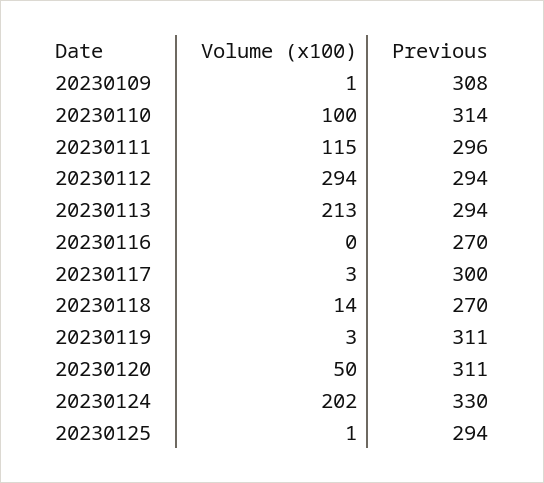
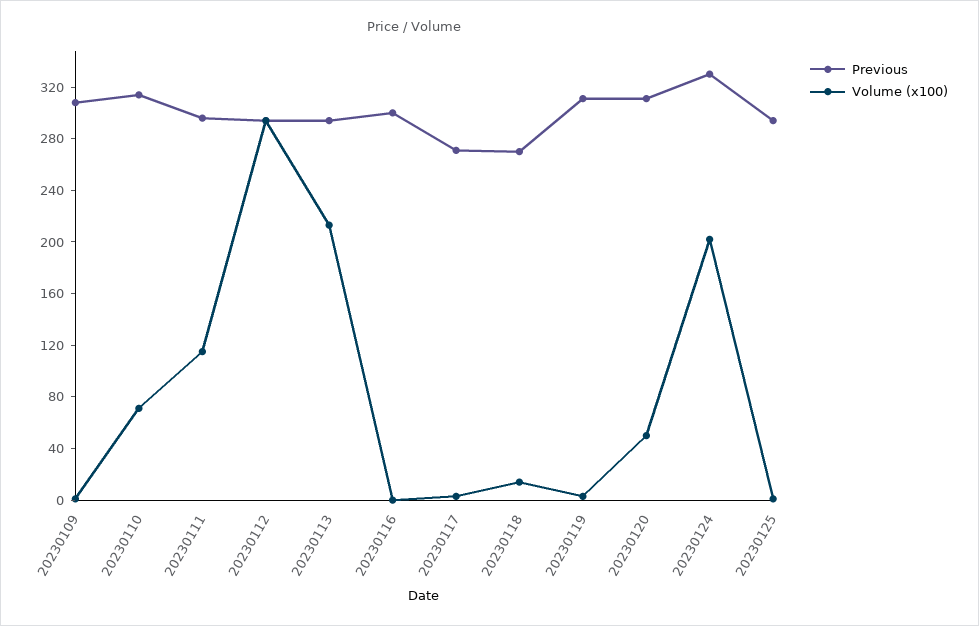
  {
    "Volume (x100)": {
      "20230109": 1,
-     "20230110": 100,
+     "20230110": 70,
      "20230111": 115,
      "20230112": 294,
      "20230113": 213,
      "20230116": 0,
      "20230117": 3,
      "20230118": 14,
      "20230119": 3,
      "20230120": 50,
      "20230124": 202,
      "20230125": 1
    },
    "Previous": {
      "20230109": 308,
      "20230110": 314,
      "20230111": 296,
      "20230112": 294,
      "20230113": 294,
-     "20230116": 270,
+     "20230116": 300,
-     "20230117": 300,
+     "20230117": 270,
      "20230118": 270,
      "20230119": 311,
      "20230120": 311,
      "20230124": 330,
      "20230125": 294
    }
  }

